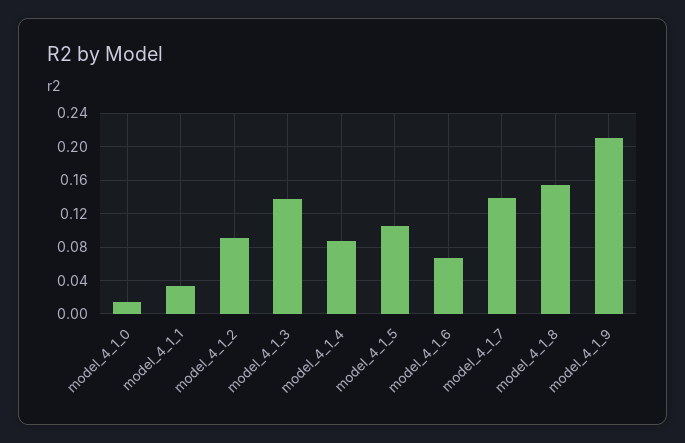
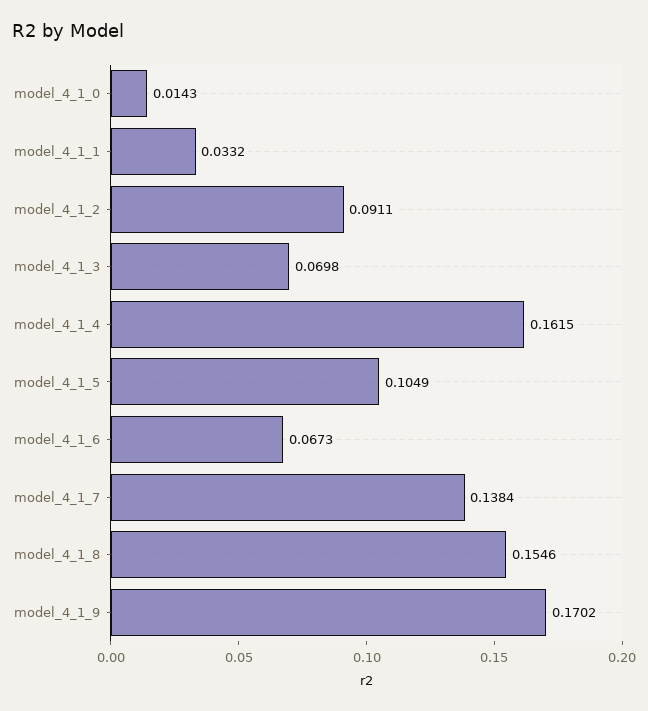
  {
    "model_4_1_0": 0.0143,
    "model_4_1_1": 0.0332,
    "model_4_1_2": 0.0911,
-   "model_4_1_3": 0.14,
+   "model_4_1_3": 0.0698,
-   "model_4_1_4": 0.09,
+   "model_4_1_4": 0.1615,
    "model_4_1_5": 0.1049,
    "model_4_1_6": 0.0673,
    "model_4_1_7": 0.1384,
    "model_4_1_8": 0.1546,
-   "model_4_1_9": 0.21
+   "model_4_1_9": 0.1702
  }

